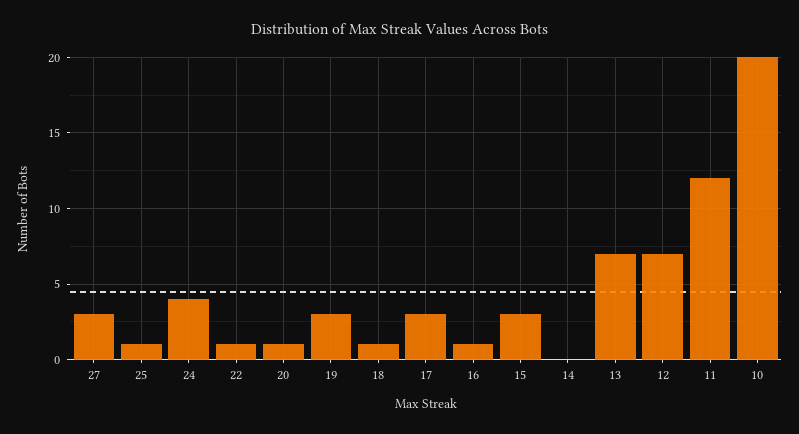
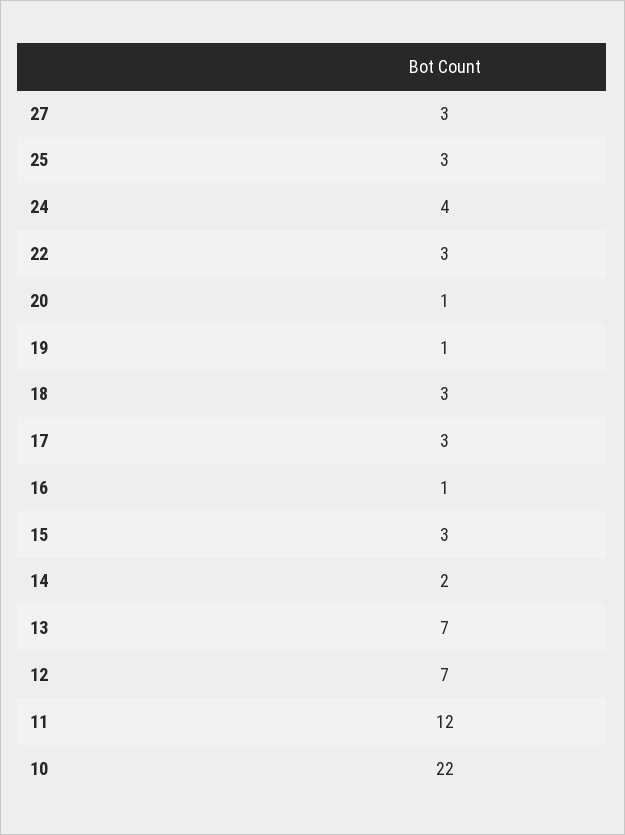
  {
    "27": 3,
-   "25": 1,
+   "25": 3,
    "24": 4,
-   "22": 1,
+   "22": 3,
    "20": 1,
-   "19": 3,
+   "19": 1,
-   "18": 1,
+   "18": 3,
    "17": 3,
    "16": 1,
    "15": 3,
-   "14": 0,
+   "14": 2,
    "13": 7,
    "12": 7,
    "11": 12,
-   "10": 20
+   "10": 22
  }

